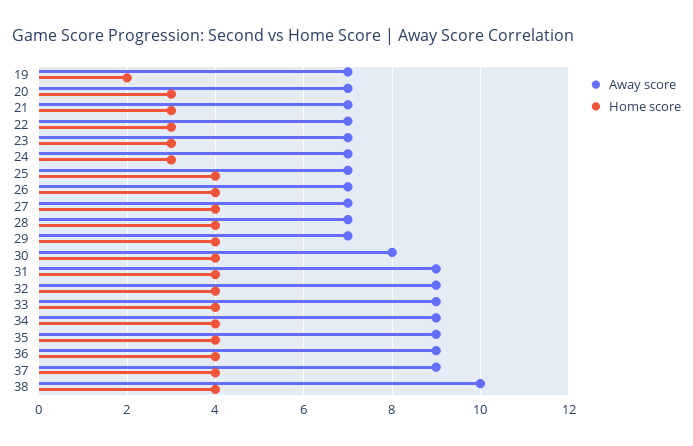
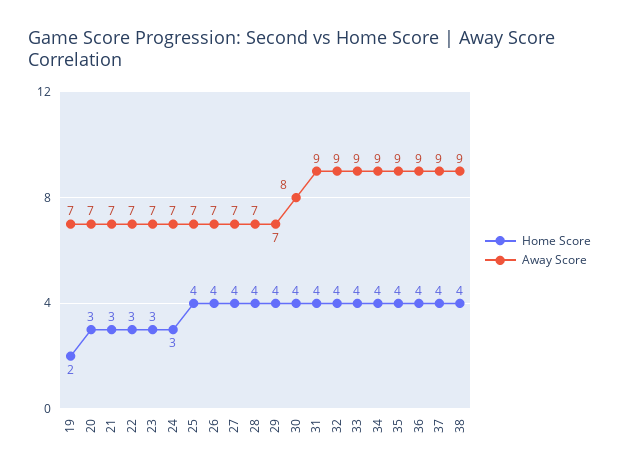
  {
    "Away score": {
      "19": 7,
      "20": 7,
      "21": 7,
      "22": 7,
      "23": 7,
      "24": 7,
      "25": 7,
      "26": 7,
      "27": 7,
      "28": 7,
      "29": 7,
      "30": 8,
      "31": 9,
      "32": 9,
      "33": 9,
      "34": 9,
      "35": 9,
      "36": 9,
      "37": 9,
-     "38": 10
+     "38": 9
    },
    "Home score": {
      "19": 2,
      "20": 3,
      "21": 3,
      "22": 3,
      "23": 3,
      "24": 3,
      "25": 4,
      "26": 4,
      "27": 4,
      "28": 4,
      "29": 4,
      "30": 4,
      "31": 4,
      "32": 4,
      "33": 4,
      "34": 4,
      "35": 4,
      "36": 4,
      "37": 4,
      "38": 4
    }
  }

